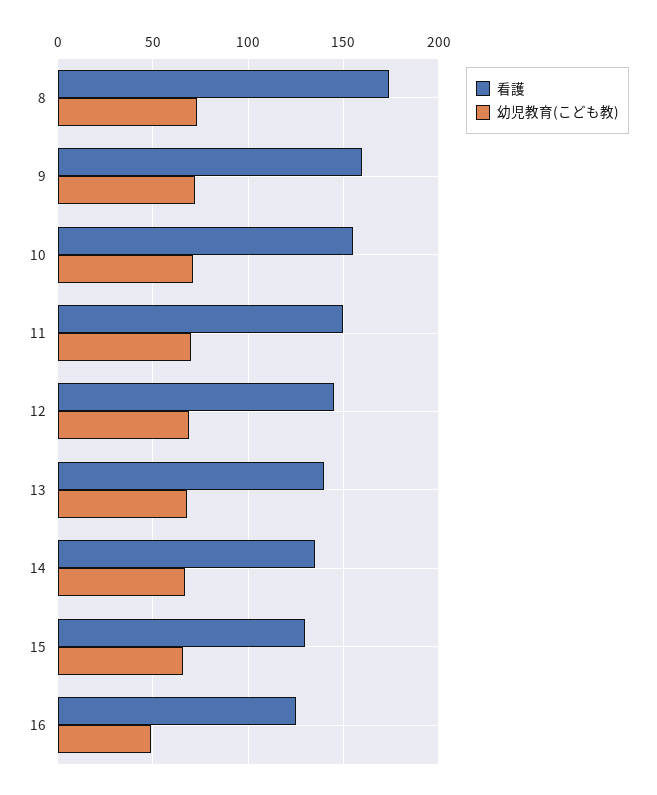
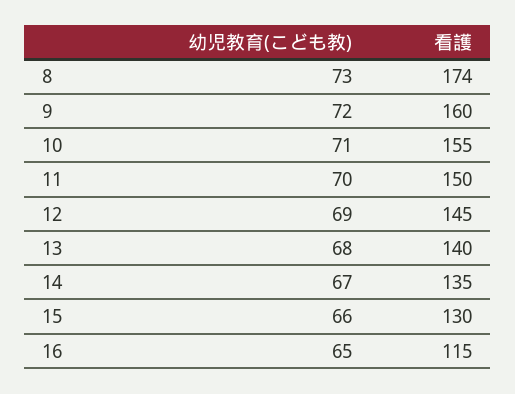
  {
    "看護": {
      "8": 174,
      "9": 160,
      "10": 155,
      "11": 150,
      "12": 145,
      "13": 140,
      "14": 135,
      "15": 130,
-     "16": 125
+     "16": 115
    },
    "幼児教育(こども教)": {
      "8": 73,
      "9": 72,
      "10": 71,
      "11": 70,
      "12": 69,
      "13": 68,
      "14": 67,
      "15": 66,
-     "16": 50
+     "16": 65
    }
  }

